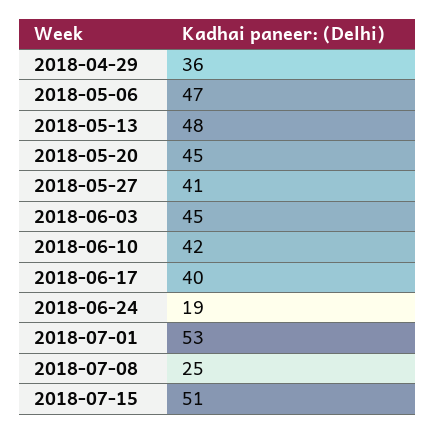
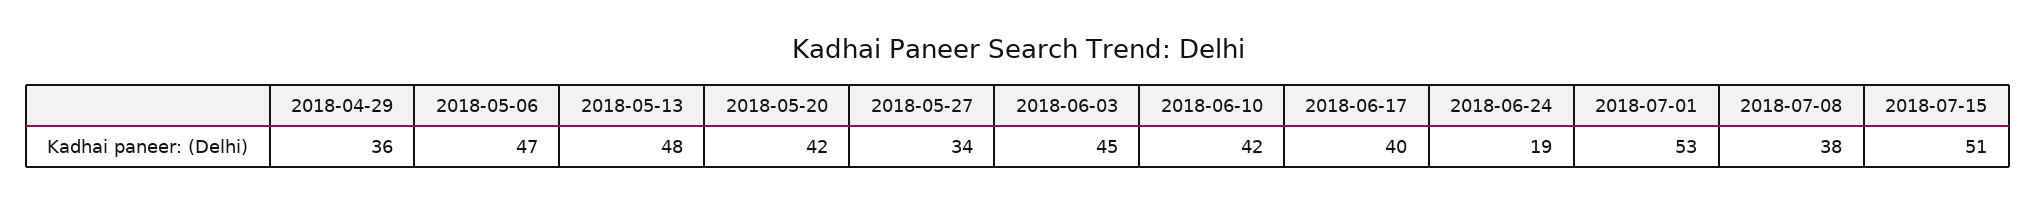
  {
    "2018-04-29": 36,
    "2018-05-06": 47,
    "2018-05-13": 48,
-   "2018-05-20": 45,
+   "2018-05-20": 42,
-   "2018-05-27": 41,
+   "2018-05-27": 34,
    "2018-06-03": 45,
    "2018-06-10": 42,
    "2018-06-17": 40,
    "2018-06-24": 19,
    "2018-07-01": 53,
-   "2018-07-08": 25,
+   "2018-07-08": 38,
    "2018-07-15": 51
  }

